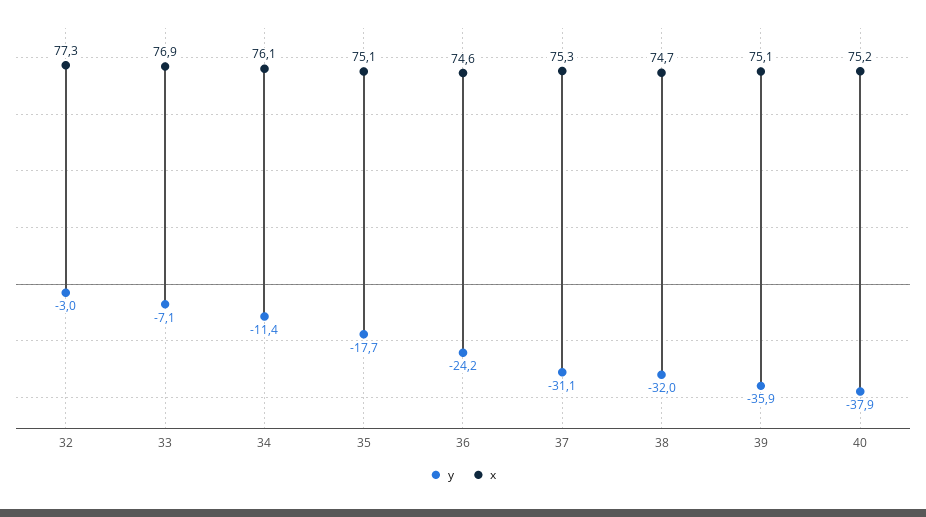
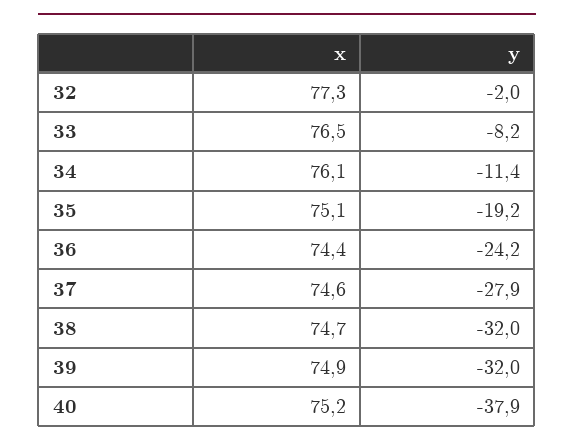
  {
    "y": {
-     "32": -3,
+     "32": -2,
-     "33": -7.1,
+     "33": -8.2,
      "34": -11.4,
-     "35": -17.7,
+     "35": -19.2,
      "36": -24.2,
-     "37": -31.1,
+     "37": -27.9,
      "38": -32,
-     "39": -35.9,
+     "39": -32,
      "40": -37.9
    },
    "x": {
      "32": 77.3,
-     "33": 76.9,
+     "33": 76.5,
      "34": 76.1,
      "35": 75.1,
-     "36": 74.6,
+     "36": 74.4,
-     "37": 75.3,
+     "37": 74.6,
      "38": 74.7,
-     "39": 75.1,
+     "39": 74.9,
      "40": 75.2
    }
  }

